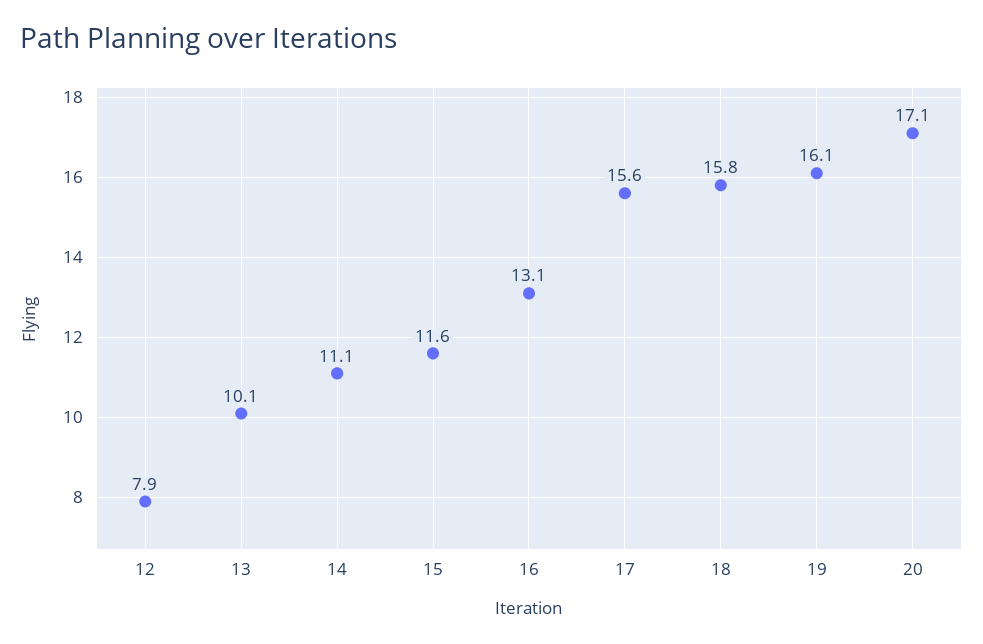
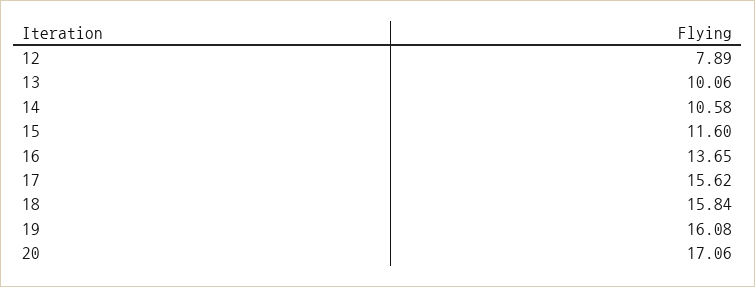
  {
    "12": 7.89,
    "13": 10.06,
-   "14": 11.1,
+   "14": 10.58,
    "15": 11.6,
-   "16": 13.1,
+   "16": 13.65,
    "17": 15.62,
    "18": 15.84,
    "19": 16.08,
    "20": 17.06
  }

